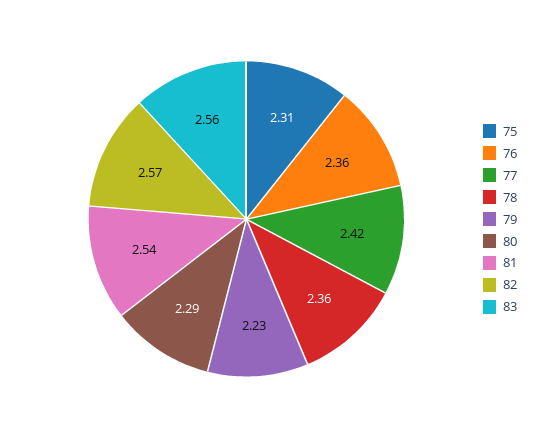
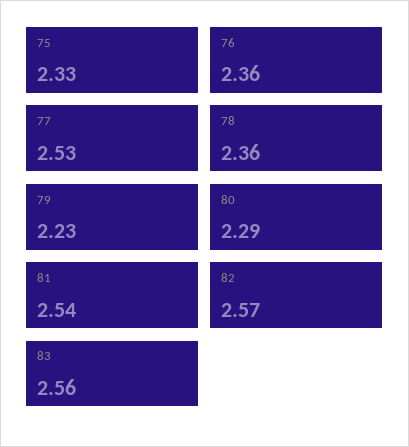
  {
-   "75": 2.31,
+   "75": 2.33,
    "76": 2.36,
-   "77": 2.42,
+   "77": 2.53,
    "78": 2.36,
    "79": 2.23,
    "80": 2.29,
    "81": 2.54,
    "82": 2.57,
    "83": 2.56
  }

